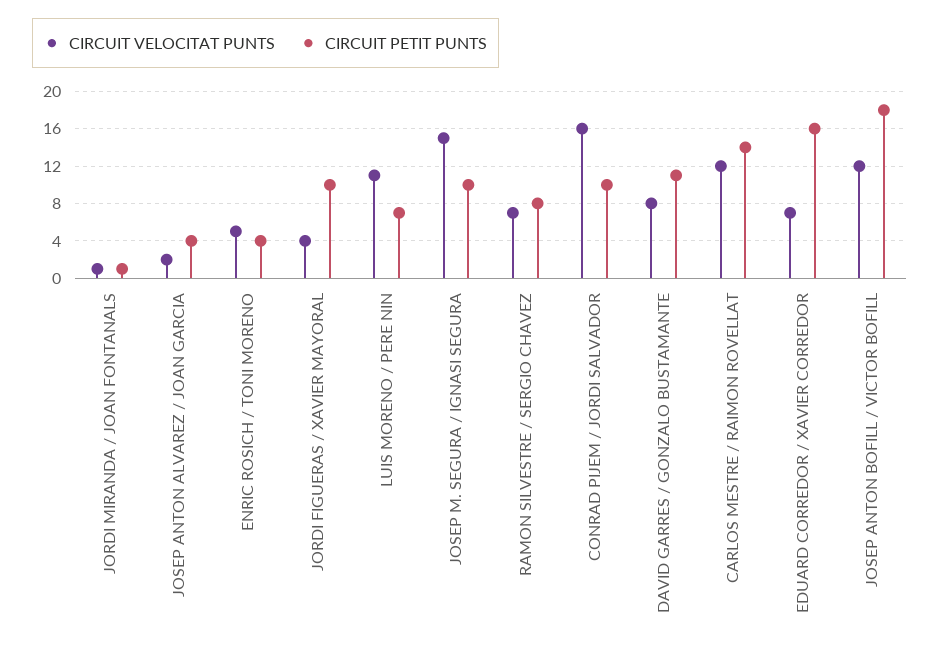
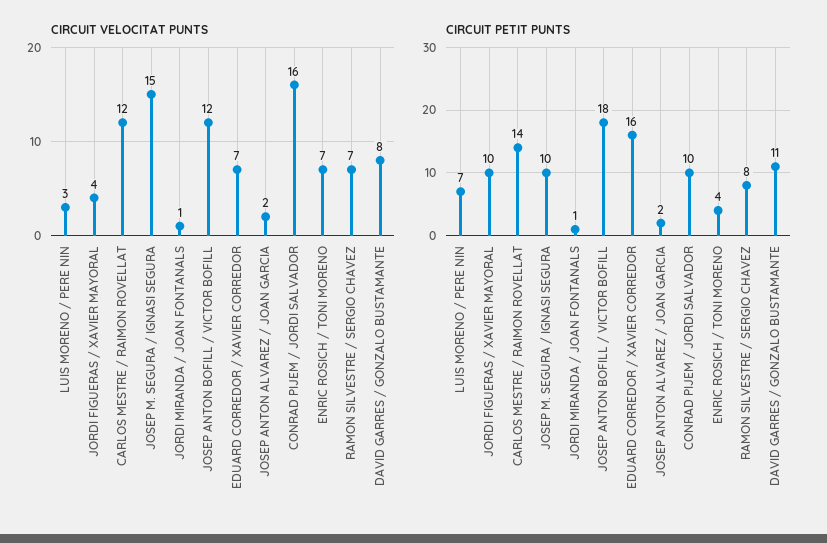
  {
    "CIRCUIT VELOCITAT PUNTS": {
      "JORDI MIRANDA / JOAN FONTANALS": 1,
      "JOSEP ANTON ALVAREZ / JOAN GARCIA": 2,
-     "ENRIC ROSICH / TONI MORENO": 5,
+     "ENRIC ROSICH / TONI MORENO": 7,
      "JORDI FIGUERAS / XAVIER MAYORAL": 4,
-     "LUIS MORENO / PERE NIN": 11,
+     "LUIS MORENO / PERE NIN": 3,
      "JOSEP M. SEGURA / IGNASI SEGURA": 15,
      "RAMON SILVESTRE / SERGIO CHAVEZ": 7,
      "CONRAD PIJEM / JORDI SALVADOR": 16,
      "DAVID GARRES / GONZALO BUSTAMANTE": 8,
      "CARLOS MESTRE / RAIMON ROVELLAT": 12,
      "EDUARD CORREDOR / XAVIER CORREDOR": 7,
      "JOSEP ANTON BOFILL / VICTOR BOFILL": 12
    },
    "CIRCUIT PETIT PUNTS": {
      "JORDI MIRANDA / JOAN FONTANALS": 1,
-     "JOSEP ANTON ALVAREZ / JOAN GARCIA": 4,
+     "JOSEP ANTON ALVAREZ / JOAN GARCIA": 2,
      "ENRIC ROSICH / TONI MORENO": 4,
      "JORDI FIGUERAS / XAVIER MAYORAL": 10,
      "LUIS MORENO / PERE NIN": 7,
      "JOSEP M. SEGURA / IGNASI SEGURA": 10,
      "RAMON SILVESTRE / SERGIO CHAVEZ": 8,
      "CONRAD PIJEM / JORDI SALVADOR": 10,
      "DAVID GARRES / GONZALO BUSTAMANTE": 11,
      "CARLOS MESTRE / RAIMON ROVELLAT": 14,
      "EDUARD CORREDOR / XAVIER CORREDOR": 16,
      "JOSEP ANTON BOFILL / VICTOR BOFILL": 18
    }
  }

